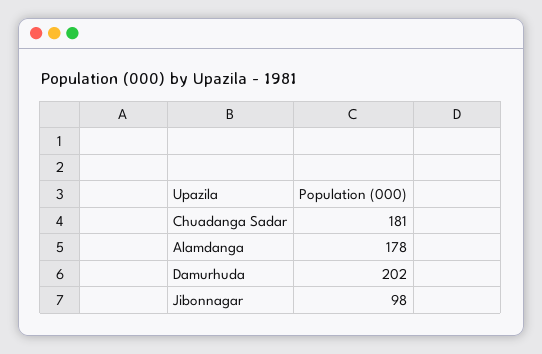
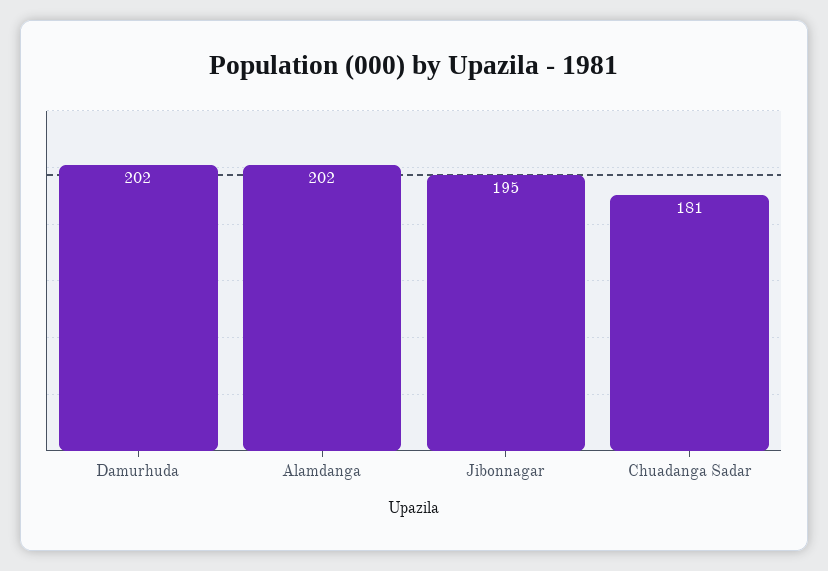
  {
    "Chuadanga Sadar": 181,
-   "Alamdanga": 178,
+   "Alamdanga": 202,
    "Damurhuda": 202,
-   "Jibonnagar": 98
+   "Jibonnagar": 195
  }

